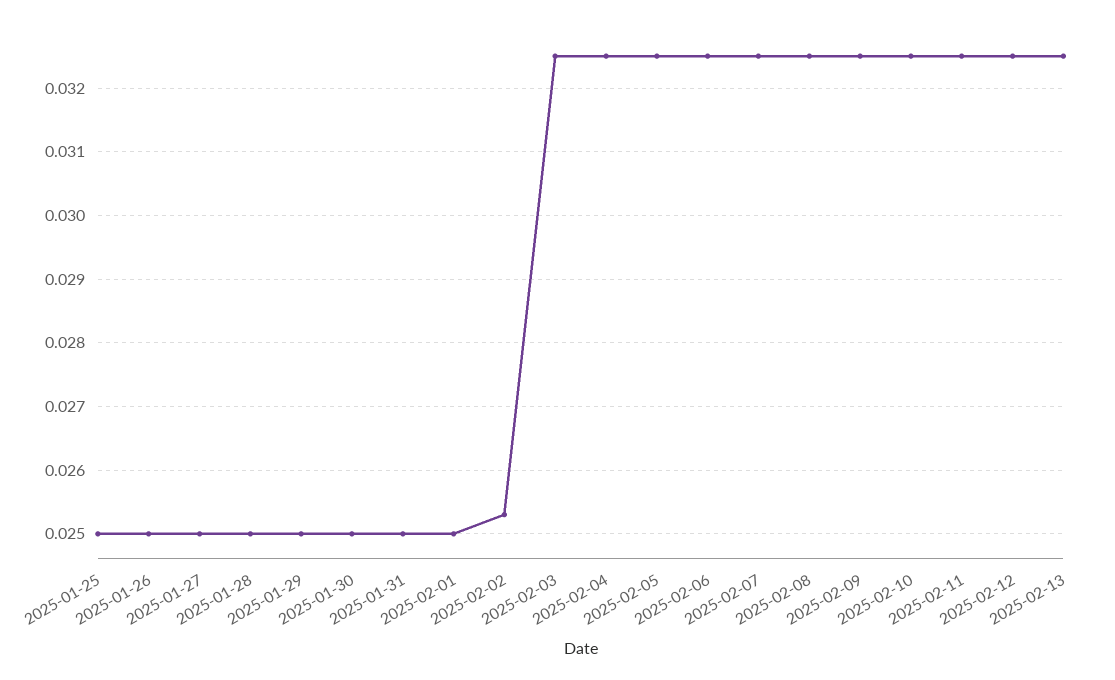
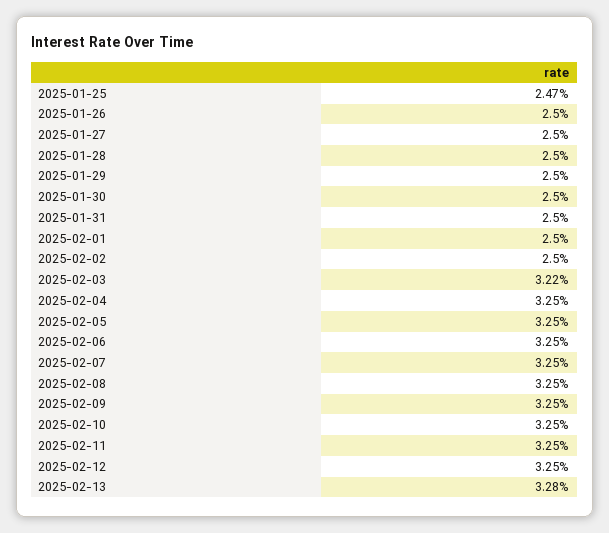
  {
-   "2025-01-25": 0.025,
+   "2025-01-25": 0.0247,
    "2025-01-26": 0.025,
    "2025-01-27": 0.025,
    "2025-01-28": 0.025,
    "2025-01-29": 0.025,
    "2025-01-30": 0.025,
    "2025-01-31": 0.025,
    "2025-02-01": 0.025,
-   "2025-02-02": 0.0253,
+   "2025-02-02": 0.025,
-   "2025-02-03": 0.0325,
+   "2025-02-03": 0.0322,
    "2025-02-04": 0.0325,
    "2025-02-05": 0.0325,
    "2025-02-06": 0.0325,
    "2025-02-07": 0.0325,
    "2025-02-08": 0.0325,
    "2025-02-09": 0.0325,
    "2025-02-10": 0.0325,
    "2025-02-11": 0.0325,
    "2025-02-12": 0.0325,
-   "2025-02-13": 0.0325
+   "2025-02-13": 0.0328
  }

